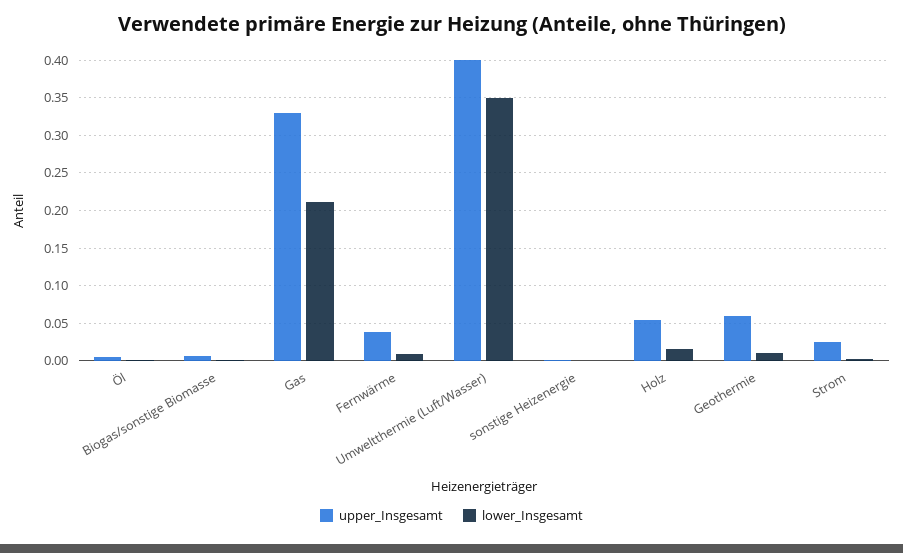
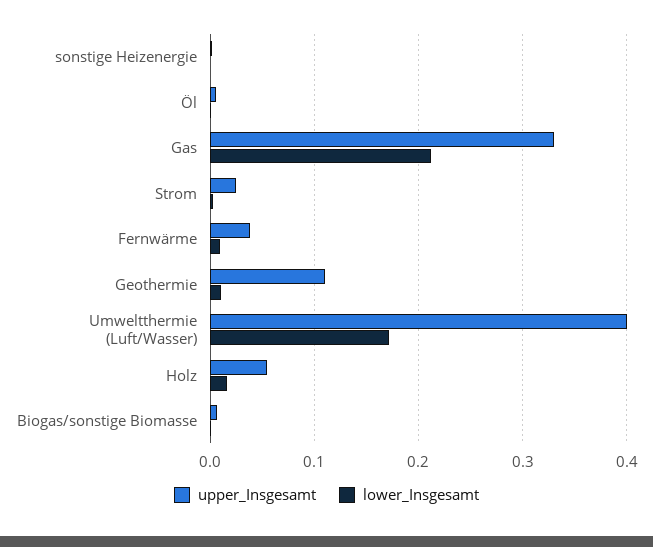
  {
    "upper_Insgesamt": {
      "Öl": 0.01,
      "Biogas/sonstige Biomasse": 0.01,
      "Gas": 0.33,
      "Fernwärme": 0.04,
      "Umweltthermie (Luft/Wasser)": 0.4,
      "sonstige Heizenergie": 0,
      "Holz": 0.06,
-     "Geothermie": 0.06,
+     "Geothermie": 0.11,
      "Strom": 0.03
    },
    "lower_Insgesamt": {
      "Öl": 0,
      "Biogas/sonstige Biomasse": 0,
      "Gas": 0.21,
      "Fernwärme": 0.01,
-     "Umweltthermie (Luft/Wasser)": 0.35,
+     "Umweltthermie (Luft/Wasser)": 0.17,
      "sonstige Heizenergie": 0,
      "Holz": 0.02,
      "Geothermie": 0.01,
      "Strom": 0
    }
  }

